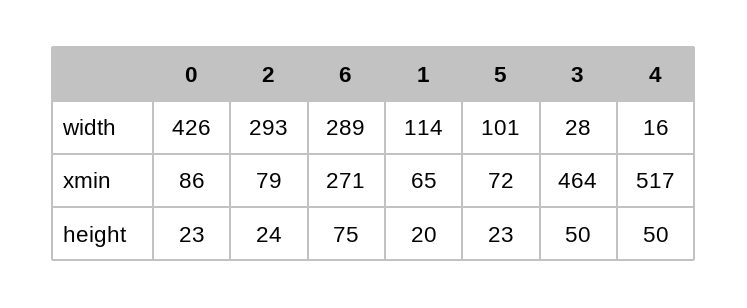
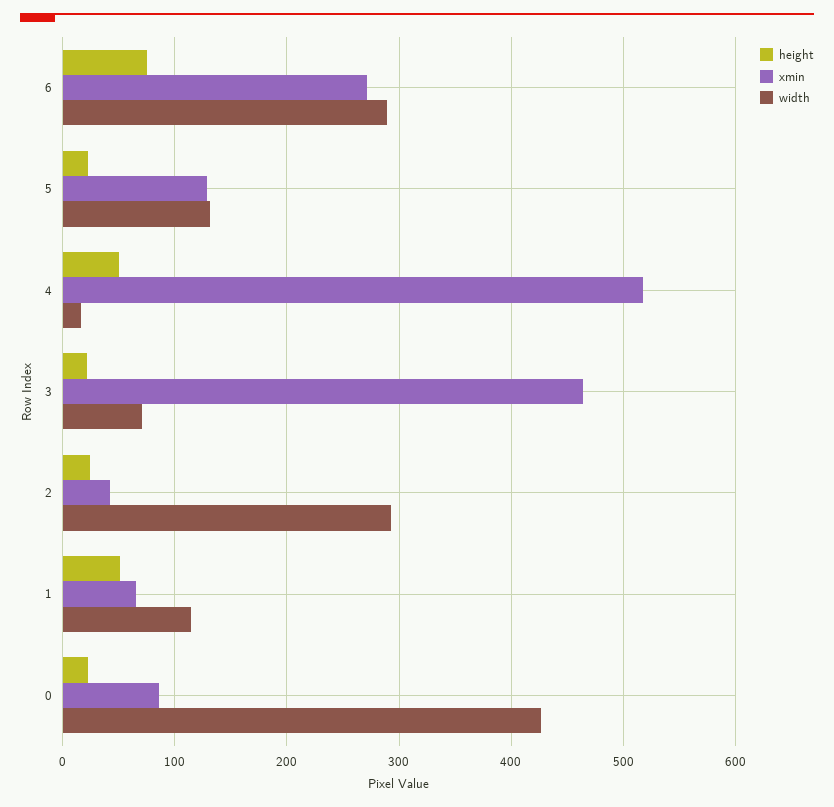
  {
    "width": {
      "0": 426,
      "2": 293,
      "6": 289,
      "1": 114,
-     "5": 101,
+     "5": 130,
-     "3": 28,
+     "3": 70,
      "4": 16
    },
    "xmin": {
      "0": 86,
-     "2": 79,
+     "2": 40,
      "6": 271,
      "1": 65,
-     "5": 72,
+     "5": 130,
      "3": 464,
      "4": 517
    },
    "height": {
      "0": 23,
      "2": 24,
      "6": 75,
-     "1": 20,
+     "1": 50,
      "5": 23,
-     "3": 50,
+     "3": 20,
      "4": 50
    }
  }

